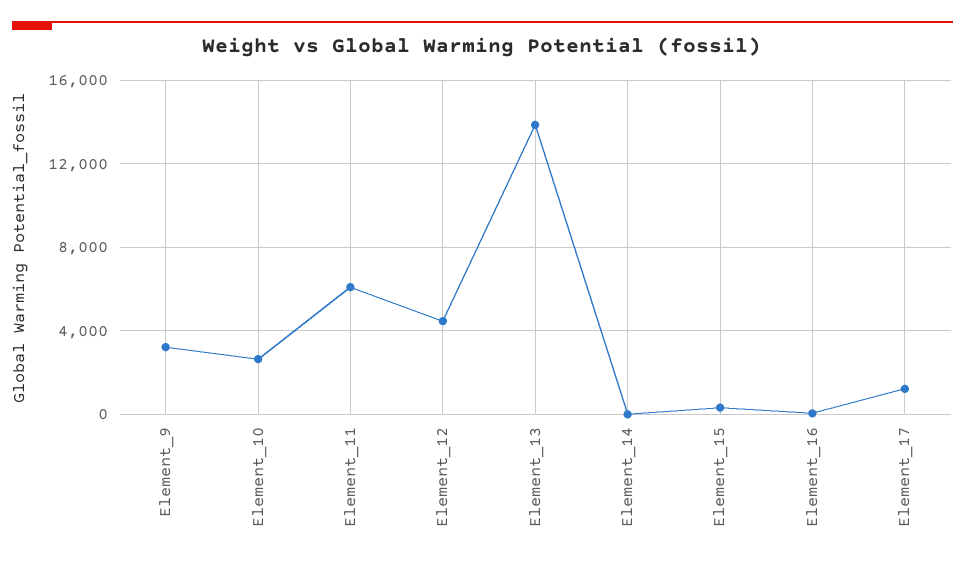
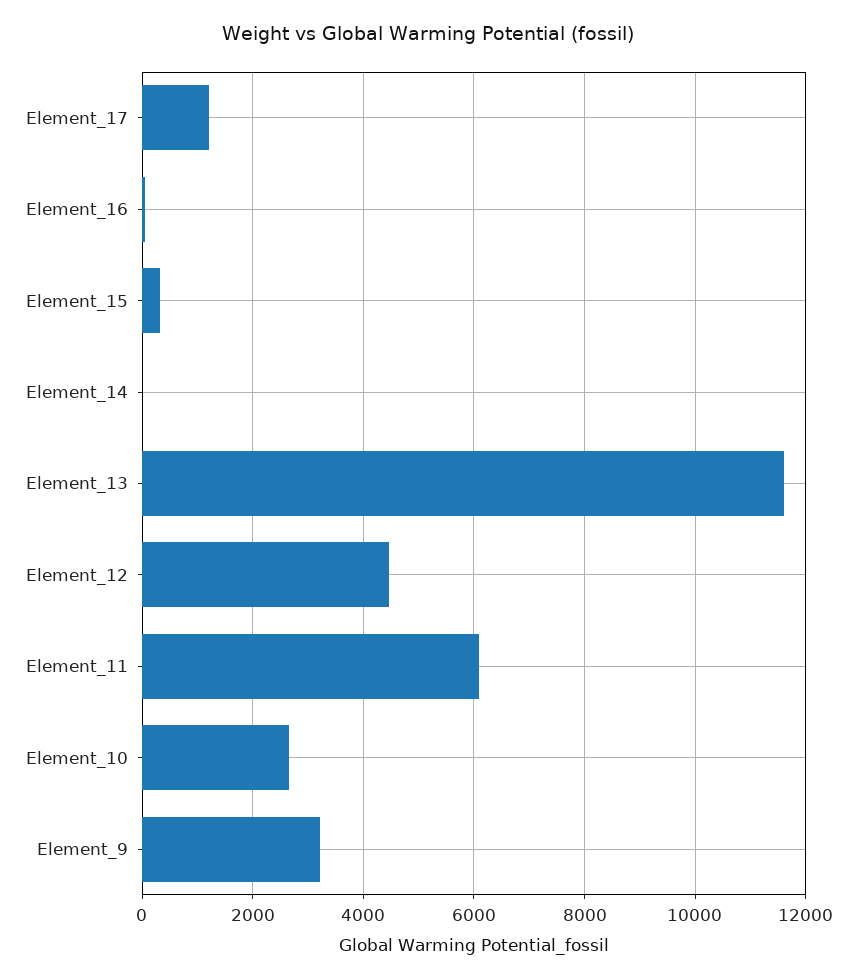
  {
    "Element_9": 3200,
    "Element_10": 2600,
    "Element_11": 6000,
    "Element_12": 4400,
-   "Element_13": 14000,
+   "Element_13": 11600,
    "Element_14": 0,
    "Element_15": 400,
    "Element_16": 0,
    "Element_17": 1200
  }

